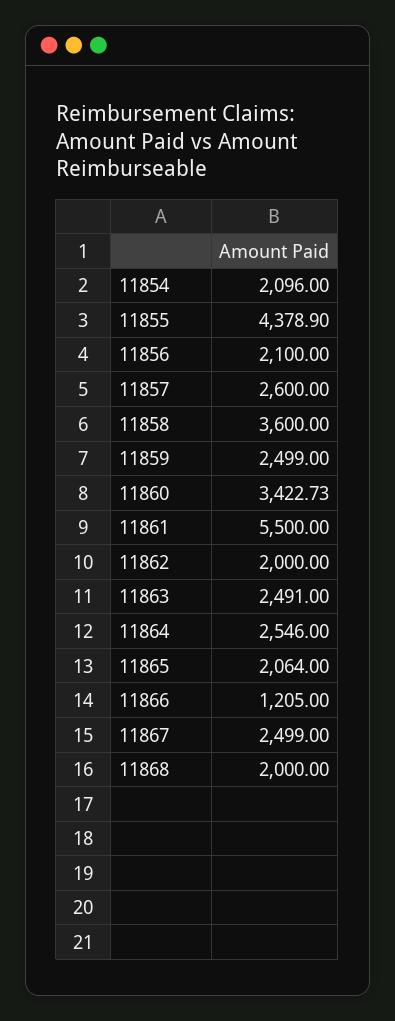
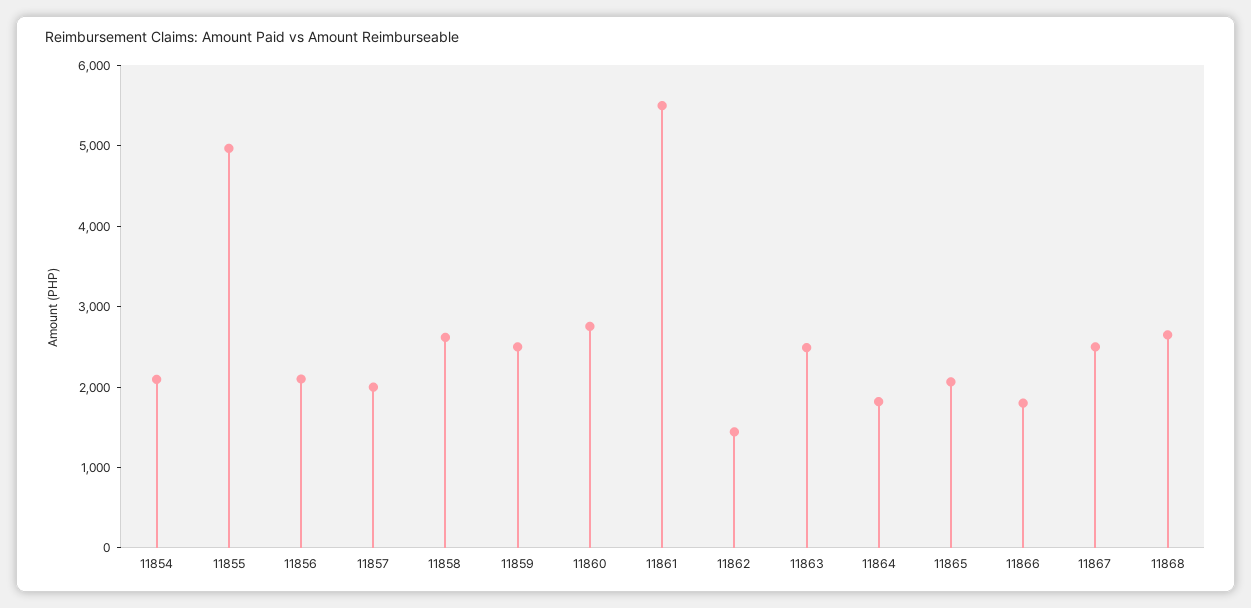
  {
    "11854": 2096,
-   "11855": 4378.9,
+   "11855": 5000,
    "11856": 2100,
-   "11857": 2600,
+   "11857": 2000,
-   "11858": 3600,
+   "11858": 2600,
    "11859": 2499,
-   "11860": 3422.73,
+   "11860": 2800,
    "11861": 5500,
-   "11862": 2000,
+   "11862": 1400,
    "11863": 2491,
-   "11864": 2546,
+   "11864": 1800,
    "11865": 2064,
-   "11866": 1205,
+   "11866": 1800,
    "11867": 2499,
-   "11868": 2000
+   "11868": 2600
  }

